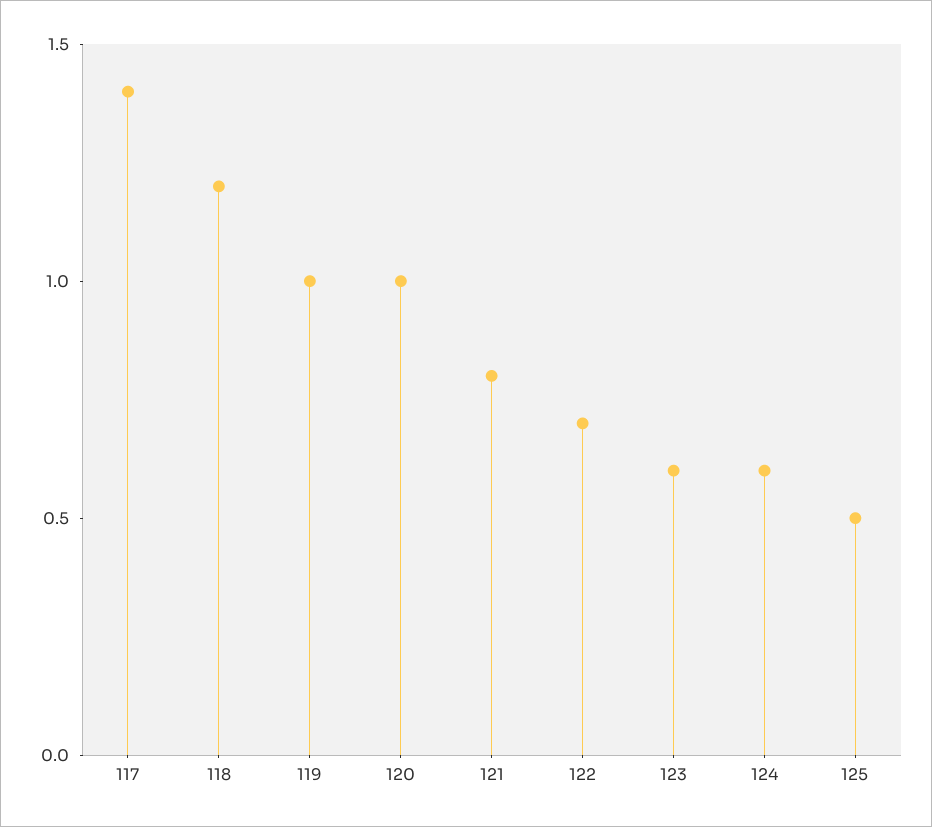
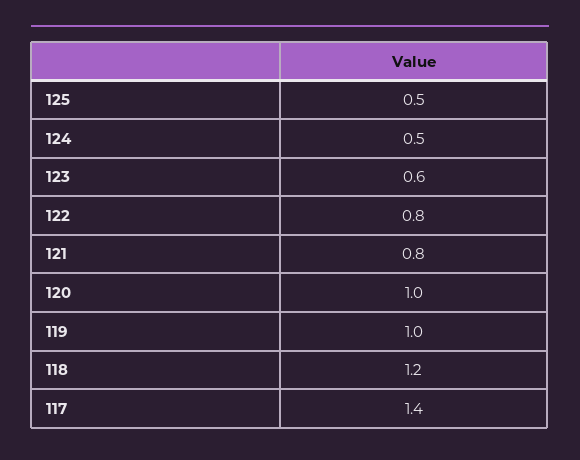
  {
    "117": 1.4,
    "118": 1.2,
    "119": 1,
    "120": 1,
    "121": 0.8,
-   "122": 0.7,
+   "122": 0.8,
    "123": 0.6,
-   "124": 0.6,
+   "124": 0.5,
    "125": 0.5
  }

